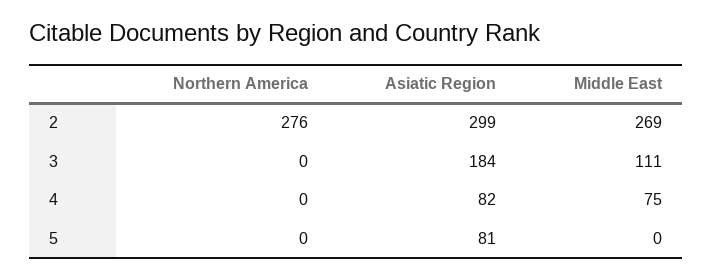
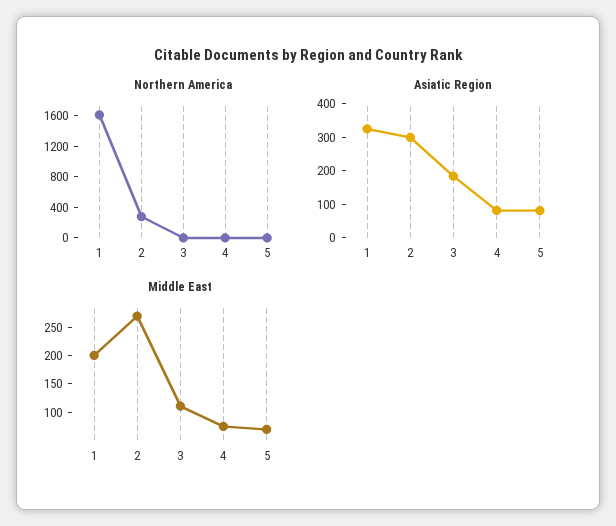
  {
    "Northern America": {
      "2": 276,
      "3": 0,
      "4": 0,
-     "5": 0
+     "5": 0,
+     "1": 1600
    },
    "Asiatic Region": {
      "2": 299,
      "3": 184,
      "4": 82,
-     "5": 81
+     "5": 81,
+     "1": 325
    },
    "Middle East": {
      "2": 269,
      "3": 111,
      "4": 75,
-     "5": 0
+     "5": 75,
+     "1": 200
    }
  }

